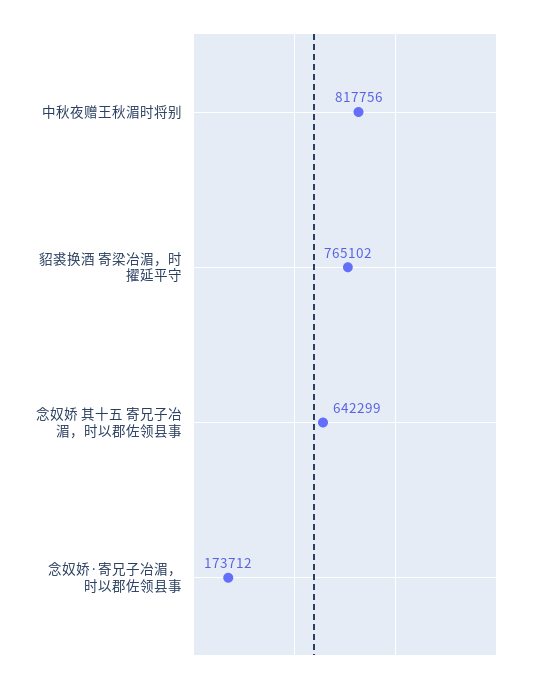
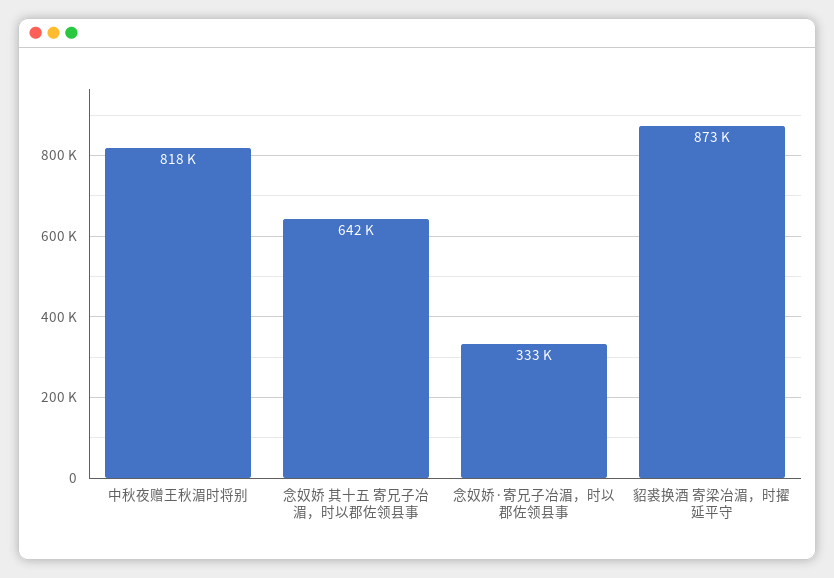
  {
    "中秋夜赠王秋湄时将别": 817756,
-   "貂裘换酒 寄梁冶湄，时擢延平守": 765102,
+   "貂裘换酒 寄梁冶湄，时擢延平守": 873000,
    "念奴娇 其十五 寄兄子冶湄，时以郡佐领县事": 642299,
-   "念奴娇·寄兄子冶湄，时以郡佐领县事": 173712
+   "念奴娇·寄兄子冶湄，时以郡佐领县事": 333000
  }

